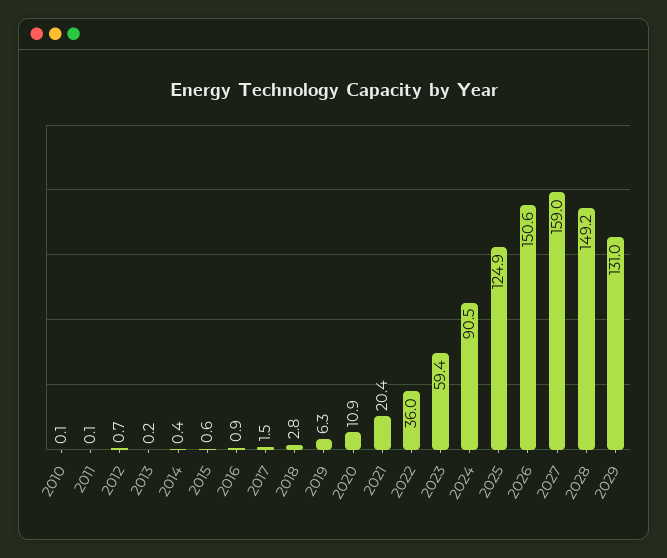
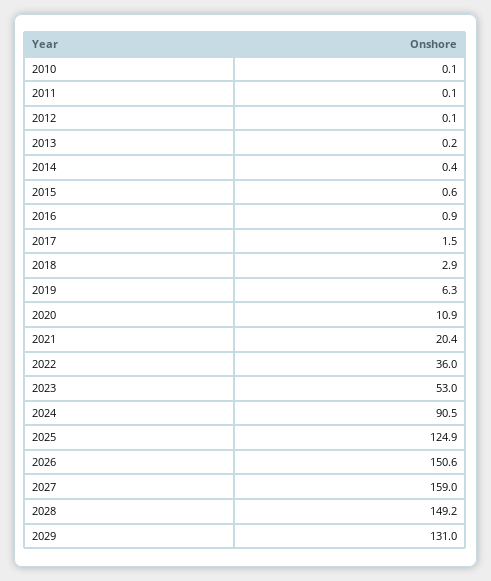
  {
    "2010": 0.1,
    "2011": 0.1,
-   "2012": 0.7,
+   "2012": 0.1,
    "2013": 0.2,
    "2014": 0.4,
    "2015": 0.6,
    "2016": 0.9,
    "2017": 1.5,
-   "2018": 2.8,
+   "2018": 2.9,
    "2019": 6.3,
    "2020": 10.9,
    "2021": 20.4,
    "2022": 36,
-   "2023": 59.4,
+   "2023": 53,
    "2024": 90.5,
    "2025": 124.9,
    "2026": 150.6,
    "2027": 159,
    "2028": 149.2,
    "2029": 131
  }

